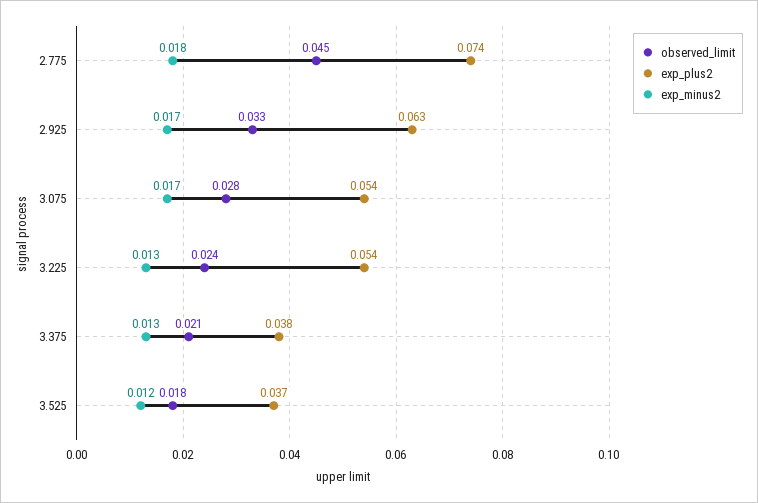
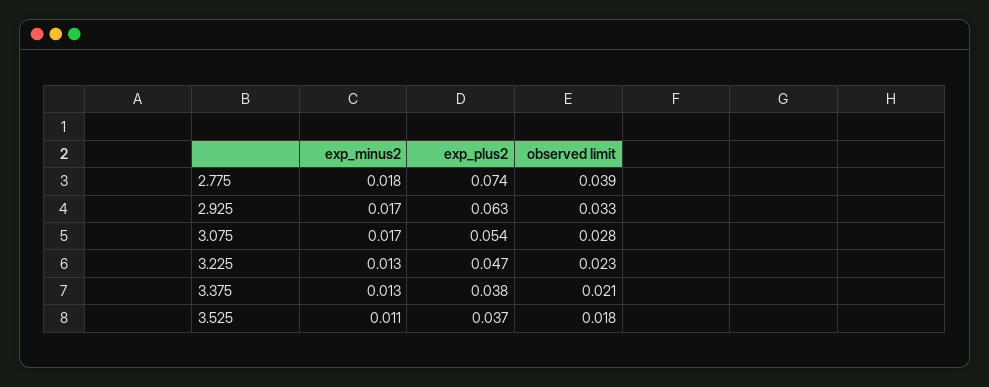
  {
    "observed_limit": {
-     "2.775": 0.045,
+     "2.775": 0.039,
      "2.925": 0.033,
      "3.075": 0.028,
-     "3.225": 0.024,
+     "3.225": 0.023,
      "3.375": 0.021,
      "3.525": 0.018
    },
    "exp_plus2": {
      "2.775": 0.074,
      "2.925": 0.063,
      "3.075": 0.054,
-     "3.225": 0.054,
+     "3.225": 0.047,
      "3.375": 0.038,
      "3.525": 0.037
    },
    "exp_minus2": {
      "2.775": 0.018,
      "2.925": 0.017,
      "3.075": 0.017,
      "3.225": 0.013,
      "3.375": 0.013,
-     "3.525": 0.012
+     "3.525": 0.011
    }
  }

